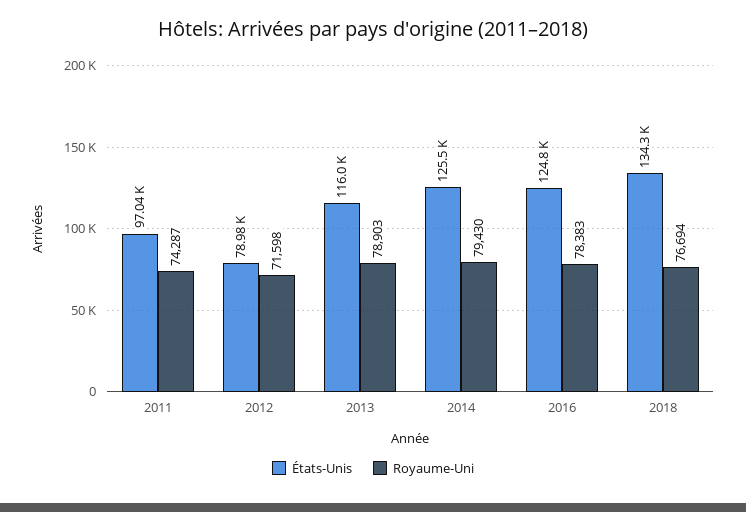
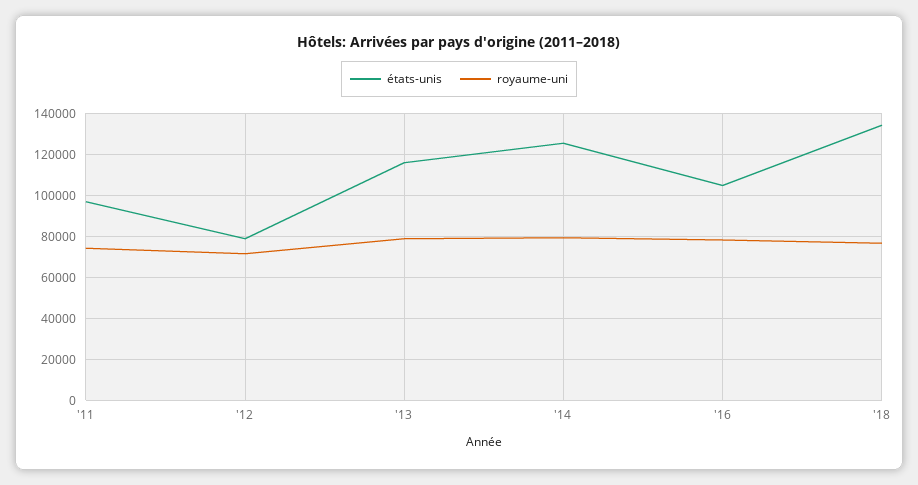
  {
    "États-Unis": {
      "2011": 97040,
      "2012": 78980,
      "2013": 116000,
      "2014": 125500,
-     "2016": 124800,
+     "2016": 105000,
      "2018": 134300
    },
    "Royaume-Uni": {
      "2011": 74287,
      "2012": 71598,
      "2013": 78903,
      "2014": 79430,
      "2016": 78383,
      "2018": 76694
    }
  }

